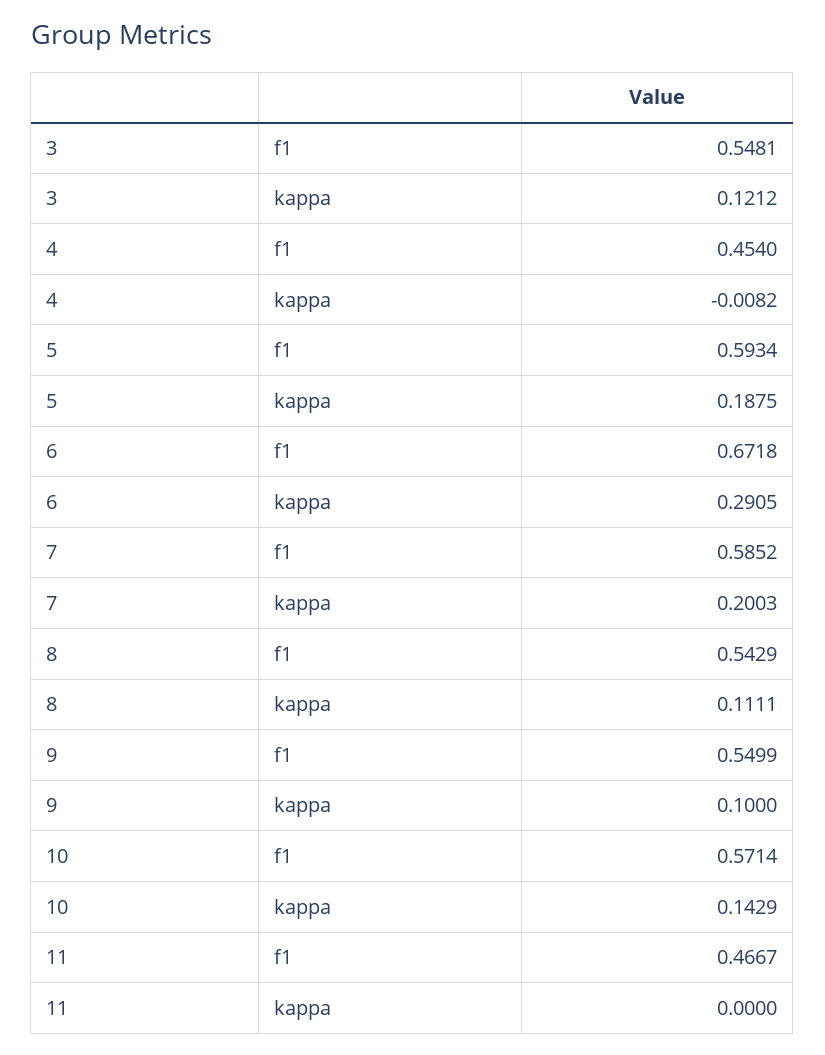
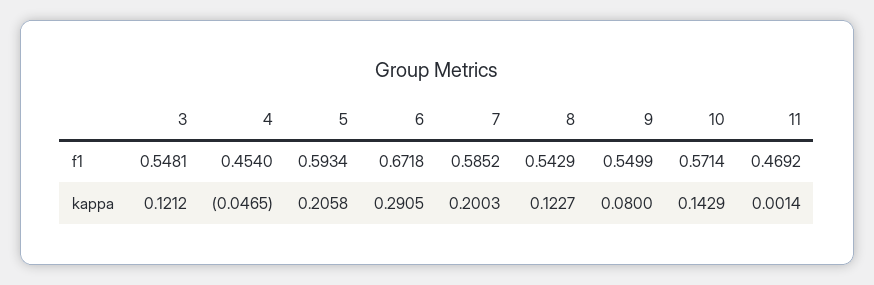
  {
    "3": {
      "f1": 0.5481,
      "kappa": 0.1212
    },
    "4": {
      "f1": 0.454,
-     "kappa": -0.0082
+     "kappa": -0.0465
    },
    "5": {
      "f1": 0.5934,
-     "kappa": 0.1875
+     "kappa": 0.2058
    },
    "6": {
      "f1": 0.6718,
      "kappa": 0.2905
    },
    "7": {
      "f1": 0.5852,
      "kappa": 0.2003
    },
    "8": {
      "f1": 0.5429,
-     "kappa": 0.1111
+     "kappa": 0.1227
    },
    "9": {
      "f1": 0.5499,
-     "kappa": 0.1
+     "kappa": 0.08
    },
    "10": {
      "f1": 0.5714,
      "kappa": 0.1429
    },
    "11": {
-     "f1": 0.4667,
+     "f1": 0.4692,
-     "kappa": 0
+     "kappa": 0.0014
    }
  }

